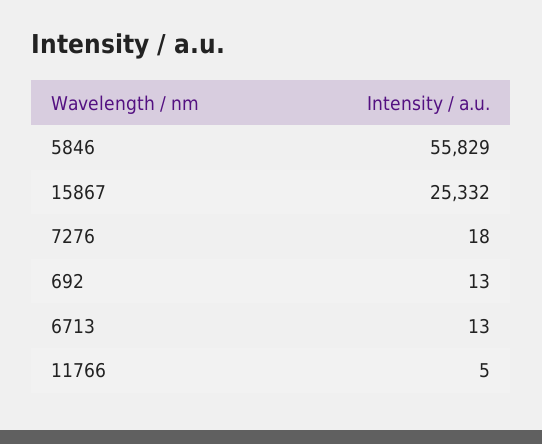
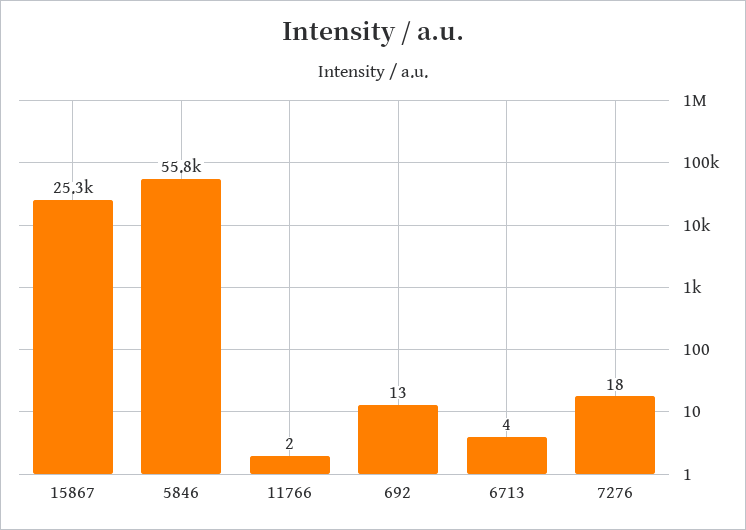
  {
    "5846": 55829,
    "15867": 25332,
    "7276": 18,
    "692": 13,
-   "6713": 13,
+   "6713": 4,
-   "11766": 5
+   "11766": 2
  }

